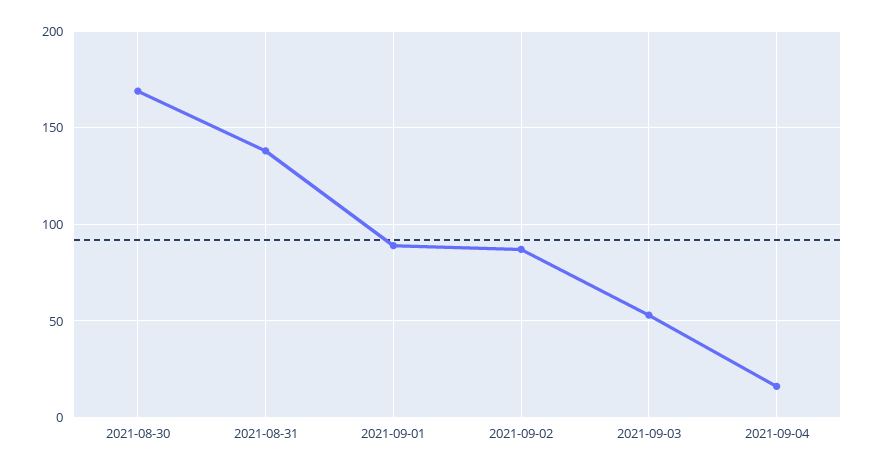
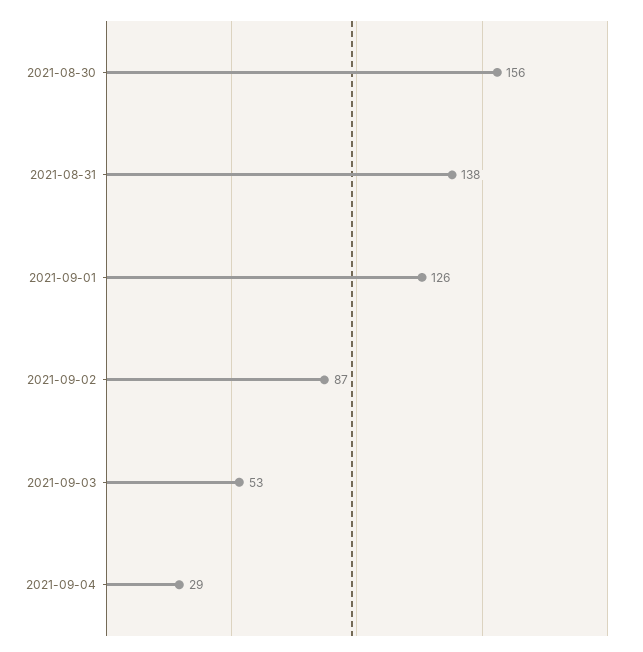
  {
-   "2021-08-30": 170,
+   "2021-08-30": 156,
    "2021-08-31": 138,
-   "2021-09-01": 90,
+   "2021-09-01": 126,
    "2021-09-02": 87,
    "2021-09-03": 53,
-   "2021-09-04": 15
+   "2021-09-04": 29
  }

